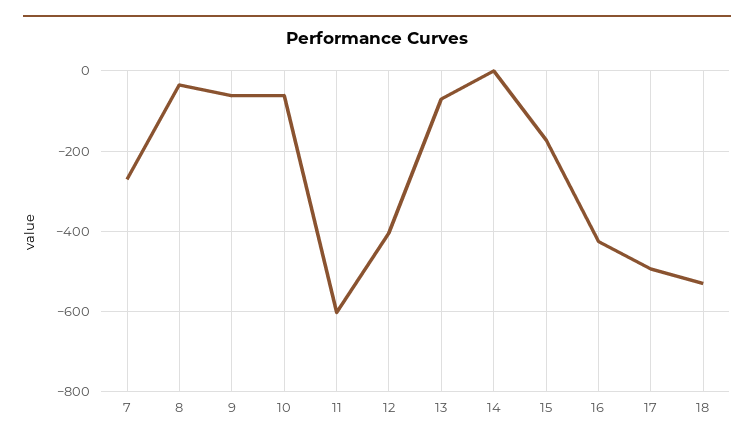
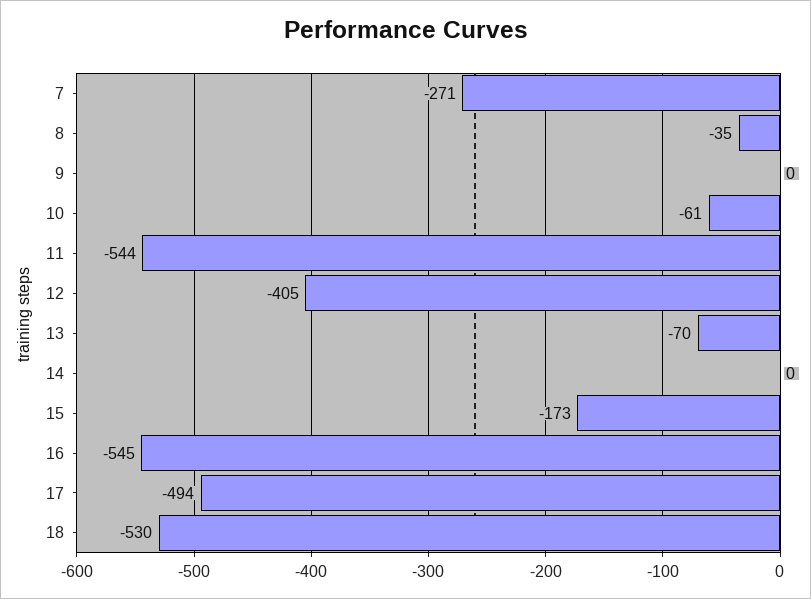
  {
    "7": -271,
    "8": -35,
-   "9": -60,
+   "9": 0,
    "10": -61,
-   "11": -600,
+   "11": -544,
    "12": -405,
    "13": -70,
    "14": 0,
    "15": -173,
-   "16": -420,
+   "16": -545,
    "17": -494,
    "18": -530
  }

